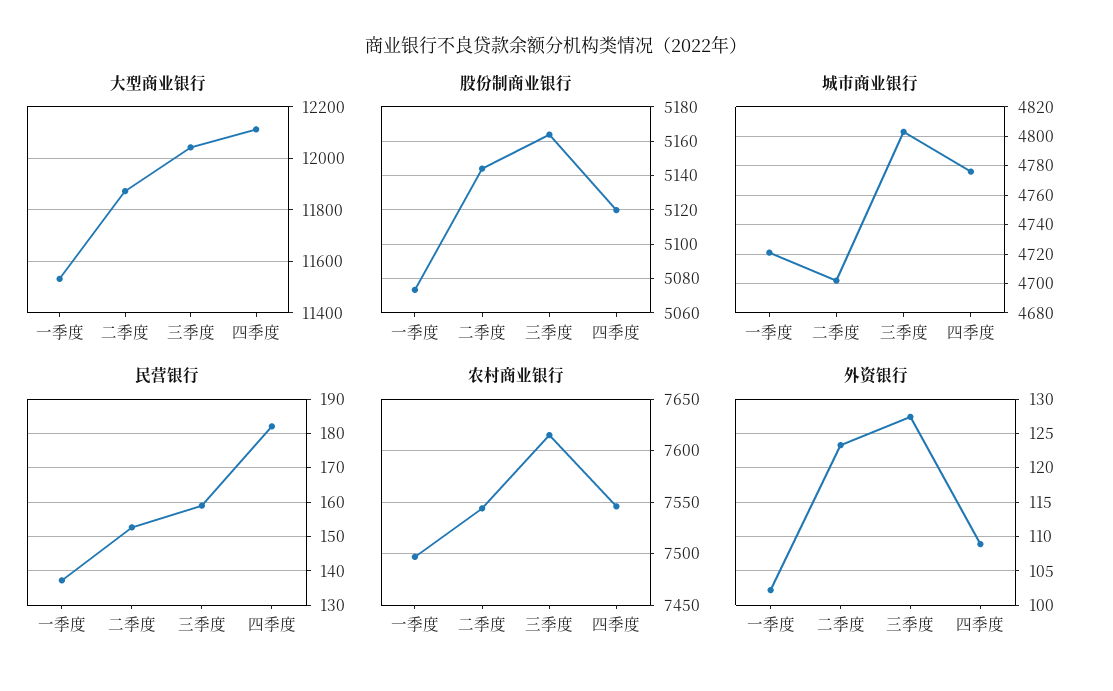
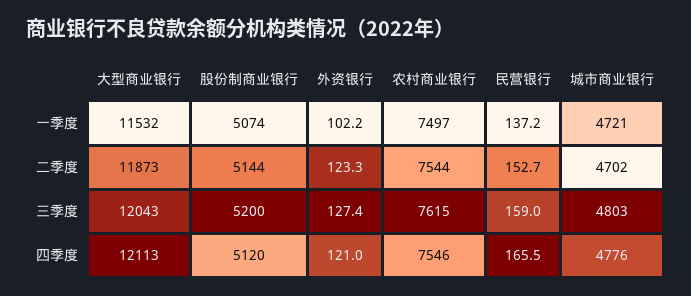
  {
    "大型商业银行": {
      "一季度": 11532,
      "二季度": 11873,
      "三季度": 12043,
      "四季度": 12113
    },
    "股份制商业银行": {
      "一季度": 5074,
      "二季度": 5144,
-     "三季度": 5165,
+     "三季度": 5200,
      "四季度": 5120
    },
    "城市商业银行": {
      "一季度": 4721,
      "二季度": 4702,
      "三季度": 4803,
      "四季度": 4776
    },
    "民营银行": {
      "一季度": 137.2,
      "二季度": 152.7,
      "三季度": 159,
-     "四季度": 182
+     "四季度": 165.5
    },
    "农村商业银行": {
      "一季度": 7497,
      "二季度": 7544,
      "三季度": 7615,
      "四季度": 7546
    },
    "外资银行": {
      "一季度": 102.2,
      "二季度": 123.3,
      "三季度": 127.4,
-     "四季度": 109
+     "四季度": 121
    }
  }

